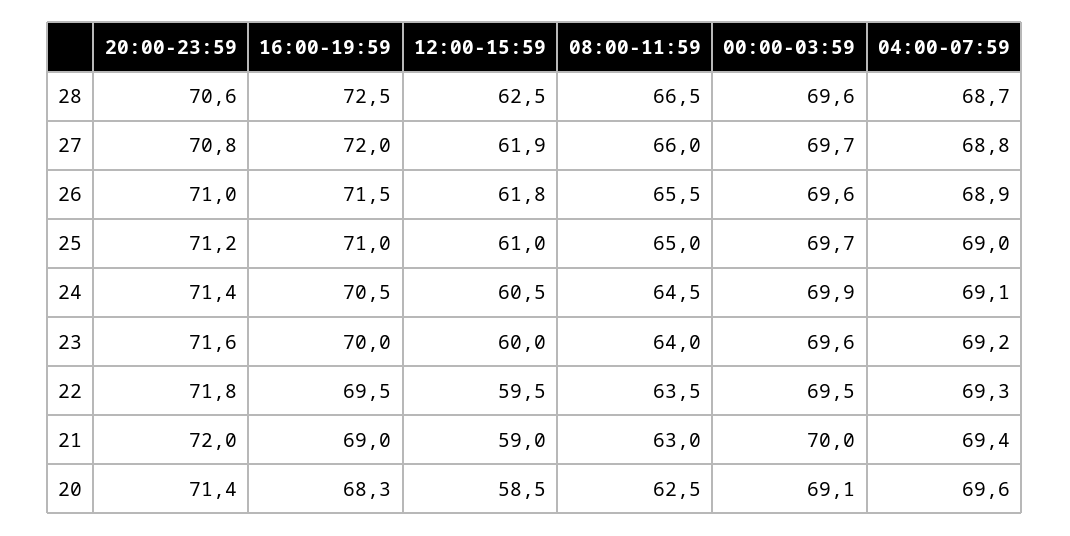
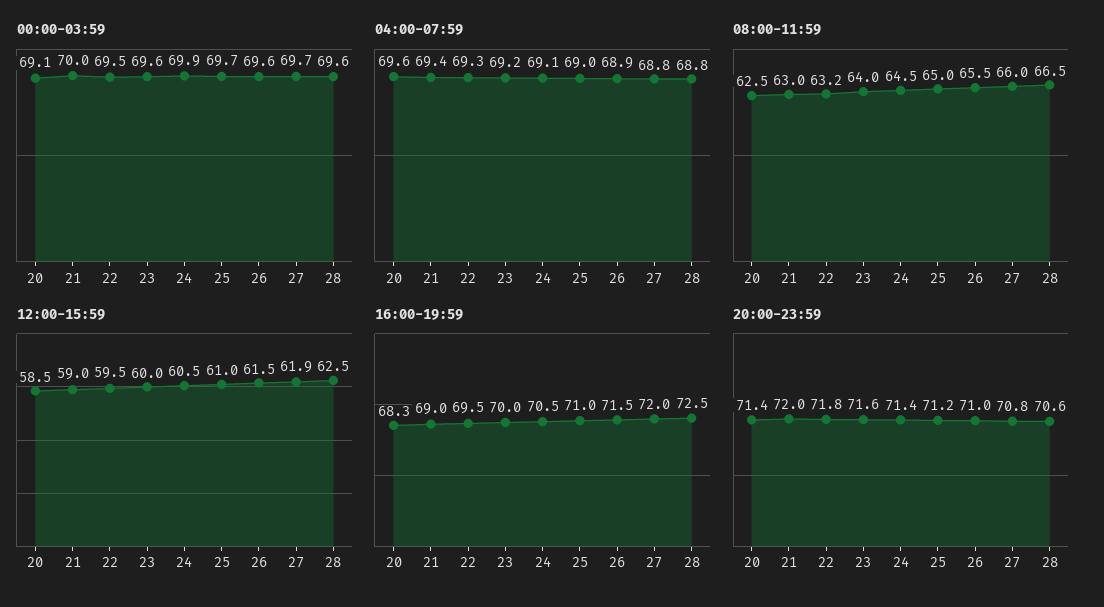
  {
    "20:00-23:59": {
      "28": 70.6,
      "27": 70.8,
      "26": 71,
      "25": 71.2,
      "24": 71.4,
      "23": 71.6,
      "22": 71.8,
      "21": 72,
      "20": 71.4
    },
    "16:00-19:59": {
      "28": 72.5,
      "27": 72,
      "26": 71.5,
      "25": 71,
      "24": 70.5,
      "23": 70,
      "22": 69.5,
      "21": 69,
      "20": 68.3
    },
    "12:00-15:59": {
      "28": 62.5,
      "27": 61.9,
-     "26": 61.8,
+     "26": 61.5,
      "25": 61,
      "24": 60.5,
      "23": 60,
      "22": 59.5,
      "21": 59,
      "20": 58.5
    },
    "08:00-11:59": {
      "28": 66.5,
      "27": 66,
      "26": 65.5,
      "25": 65,
      "24": 64.5,
      "23": 64,
-     "22": 63.5,
+     "22": 63.2,
      "21": 63,
      "20": 62.5
    },
    "00:00-03:59": {
      "28": 69.6,
      "27": 69.7,
      "26": 69.6,
      "25": 69.7,
      "24": 69.9,
      "23": 69.6,
      "22": 69.5,
      "21": 70,
      "20": 69.1
    },
    "04:00-07:59": {
-     "28": 68.7,
+     "28": 68.8,
      "27": 68.8,
      "26": 68.9,
      "25": 69,
      "24": 69.1,
      "23": 69.2,
      "22": 69.3,
      "21": 69.4,
      "20": 69.6
    }
  }

